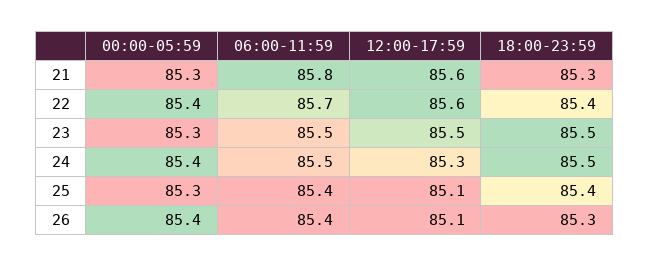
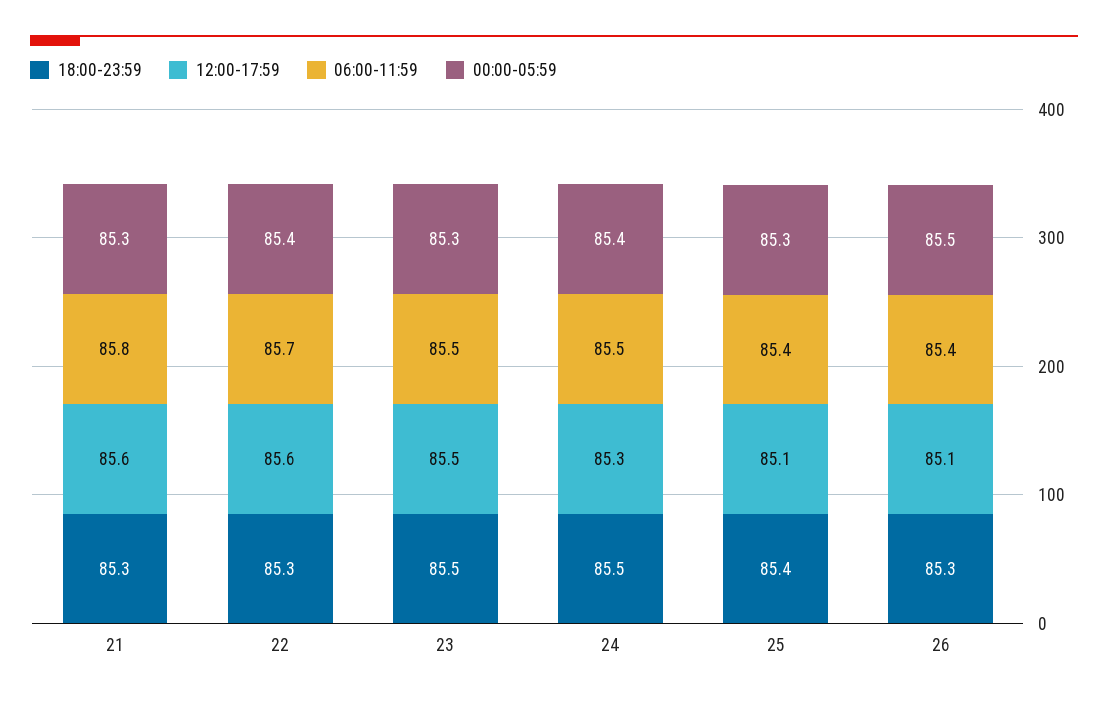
  {
    "00:00-05:59": {
      "21": 85.3,
      "22": 85.4,
      "23": 85.3,
      "24": 85.4,
      "25": 85.3,
-     "26": 85.4
+     "26": 85.5
    },
    "06:00-11:59": {
      "21": 85.8,
      "22": 85.7,
      "23": 85.5,
      "24": 85.5,
      "25": 85.4,
      "26": 85.4
    },
    "12:00-17:59": {
      "21": 85.6,
      "22": 85.6,
      "23": 85.5,
      "24": 85.3,
      "25": 85.1,
      "26": 85.1
    },
    "18:00-23:59": {
      "21": 85.3,
-     "22": 85.4,
+     "22": 85.3,
      "23": 85.5,
      "24": 85.5,
      "25": 85.4,
      "26": 85.3
    }
  }

